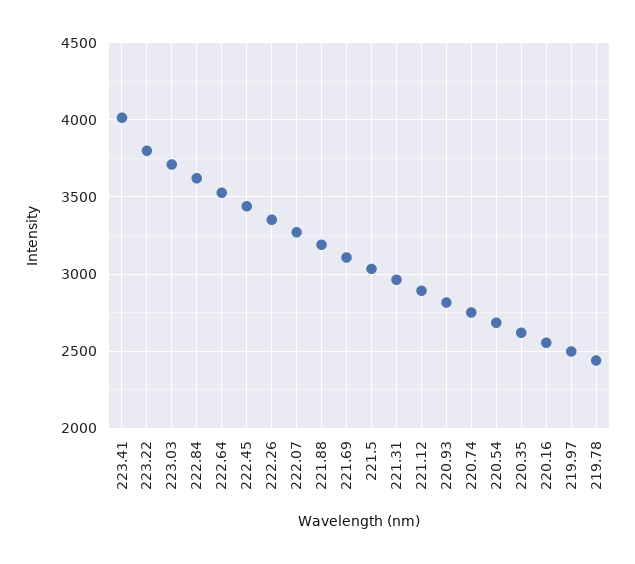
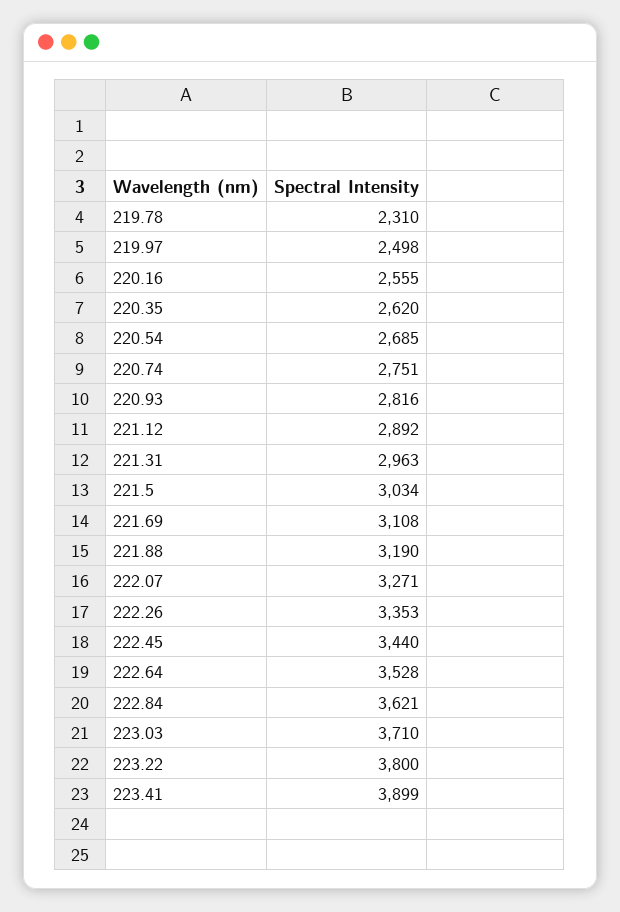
  {
-   "223.41": 4000,
+   "223.41": 3899,
    "223.22": 3800,
    "223.03": 3710,
    "222.84": 3621,
    "222.64": 3528,
    "222.45": 3440,
    "222.26": 3353,
    "222.07": 3271,
    "221.88": 3190,
    "221.69": 3108,
    "221.5": 3034,
    "221.31": 2963,
    "221.12": 2892,
    "220.93": 2816,
    "220.74": 2751,
    "220.54": 2685,
    "220.35": 2620,
    "220.16": 2555,
    "219.97": 2498,
-   "219.78": 2450
+   "219.78": 2310
  }

